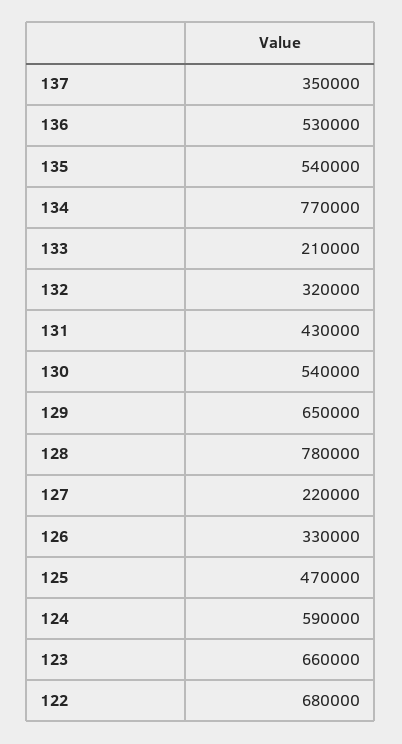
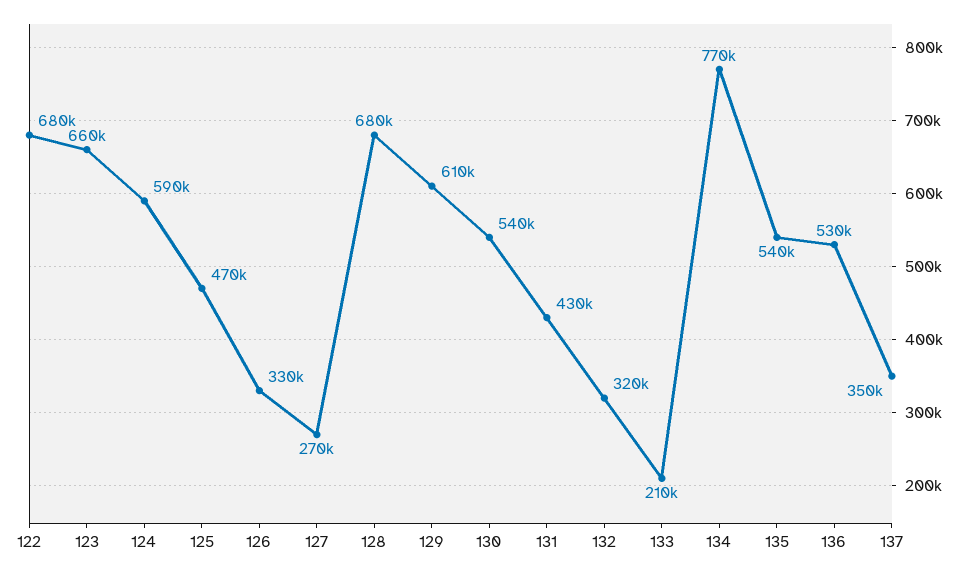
  {
    "137": 350000,
    "136": 530000,
    "135": 540000,
    "134": 770000,
    "133": 210000,
    "132": 320000,
    "131": 430000,
    "130": 540000,
-   "129": 650000,
+   "129": 610000,
-   "128": 780000,
+   "128": 680000,
-   "127": 220000,
+   "127": 270000,
    "126": 330000,
    "125": 470000,
    "124": 590000,
    "123": 660000,
    "122": 680000
  }

